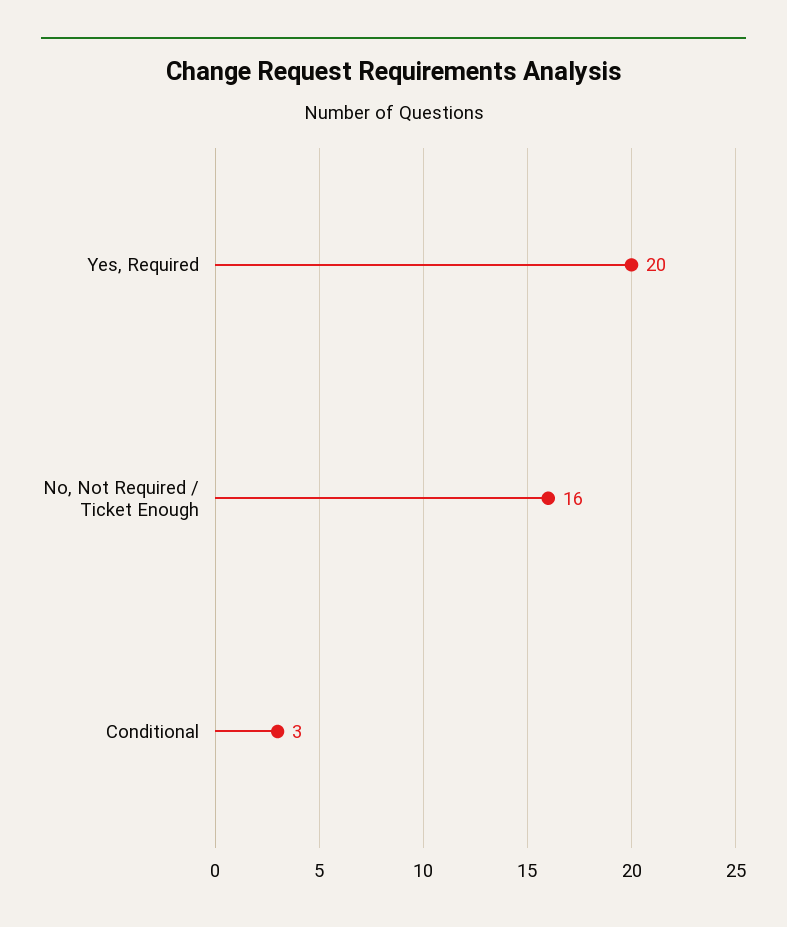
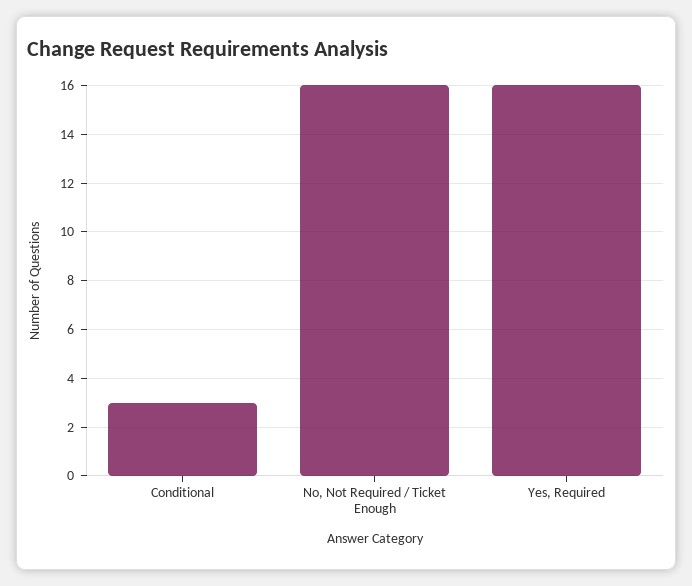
  {
-   "Yes, Required": 20,
+   "Yes, Required": 16,
    "No, Not Required / Ticket Enough": 16,
    "Conditional": 3
  }

